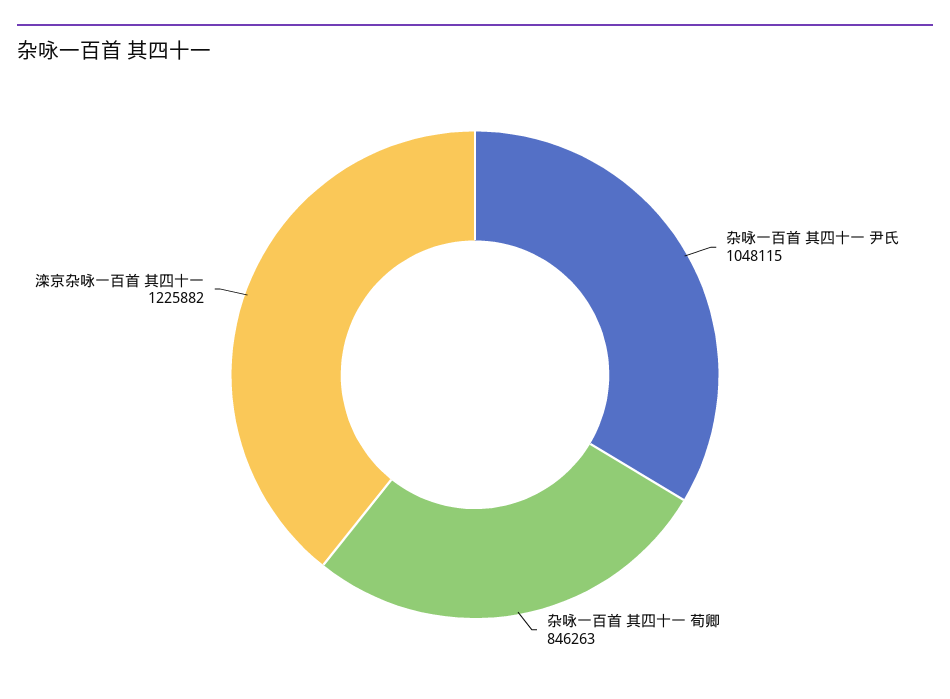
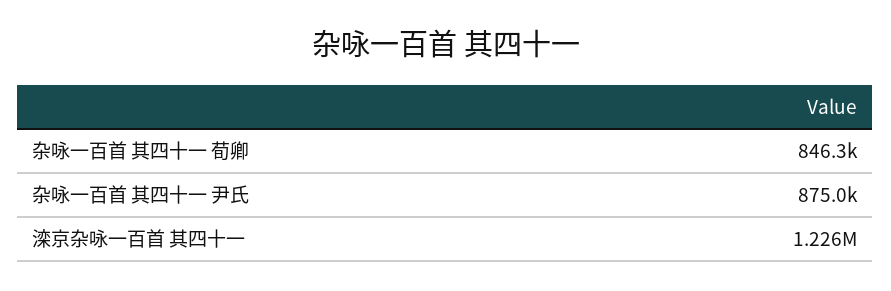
  {
-   "杂咏一百首 其四十一 尹氏": 1048115,
+   "杂咏一百首 其四十一 尹氏": 875000,
    "杂咏一百首 其四十一 荀卿": 846263,
    "滦京杂咏一百首 其四十一": 1225882
  }

